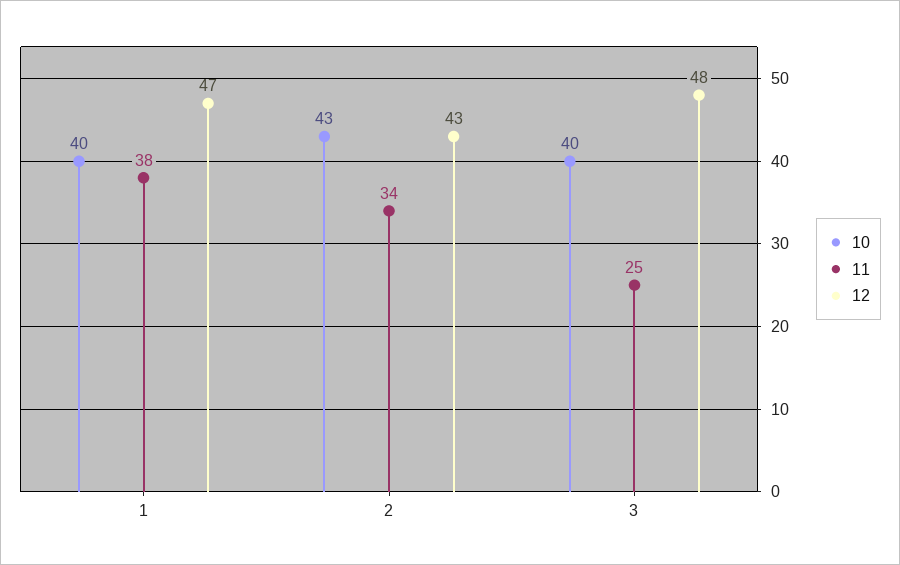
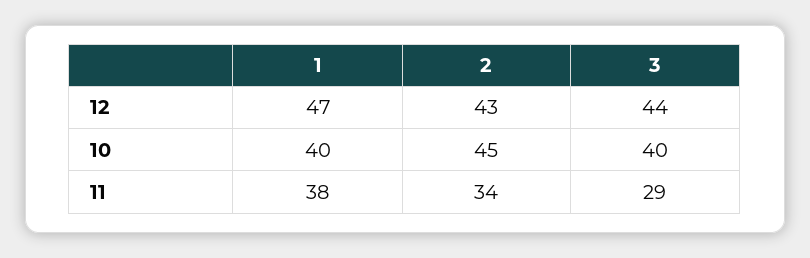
  {
    "10": {
      "1": 40,
-     "2": 43,
+     "2": 45,
      "3": 40
    },
    "11": {
      "1": 38,
      "2": 34,
-     "3": 25
+     "3": 29
    },
    "12": {
      "1": 47,
      "2": 43,
-     "3": 48
+     "3": 44
    }
  }

